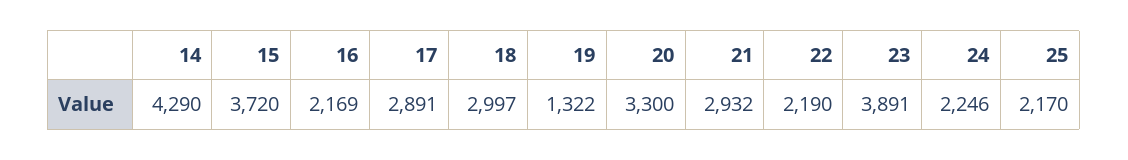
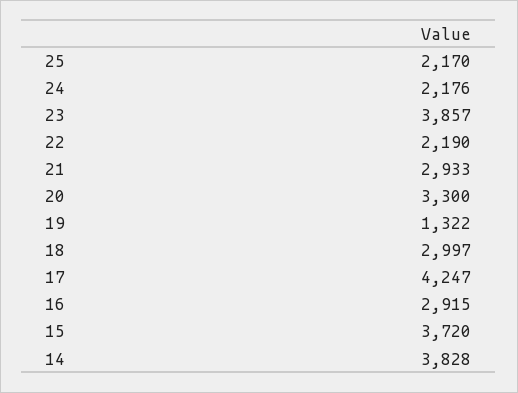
  {
-   "14": 4290,
+   "14": 3828,
    "15": 3720,
-   "16": 2169,
+   "16": 2915,
-   "17": 2891,
+   "17": 4247,
    "18": 2997,
    "19": 1322,
    "20": 3300,
-   "21": 2932,
+   "21": 2933,
    "22": 2190,
-   "23": 3891,
+   "23": 3857,
-   "24": 2246,
+   "24": 2176,
    "25": 2170
  }

